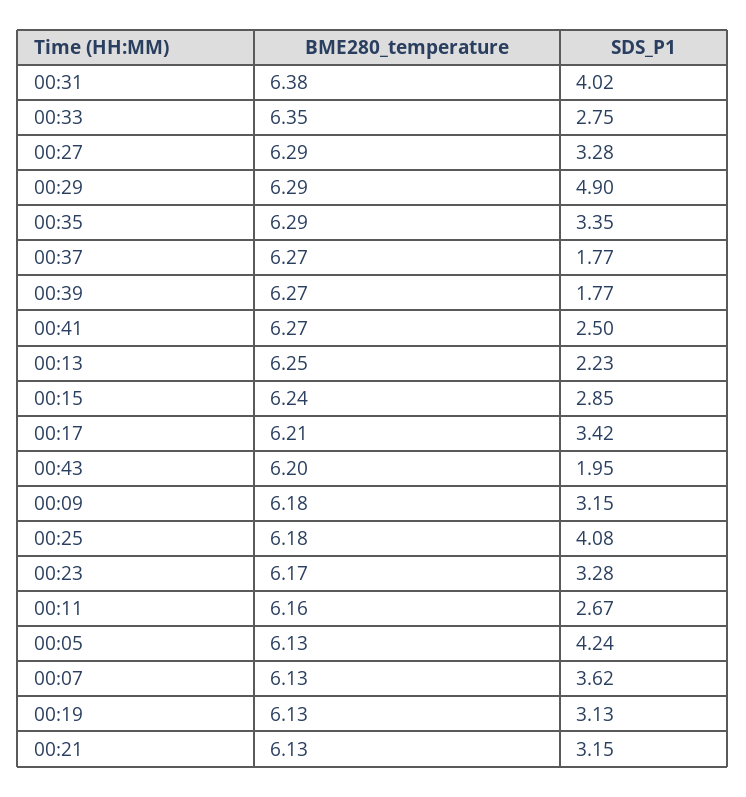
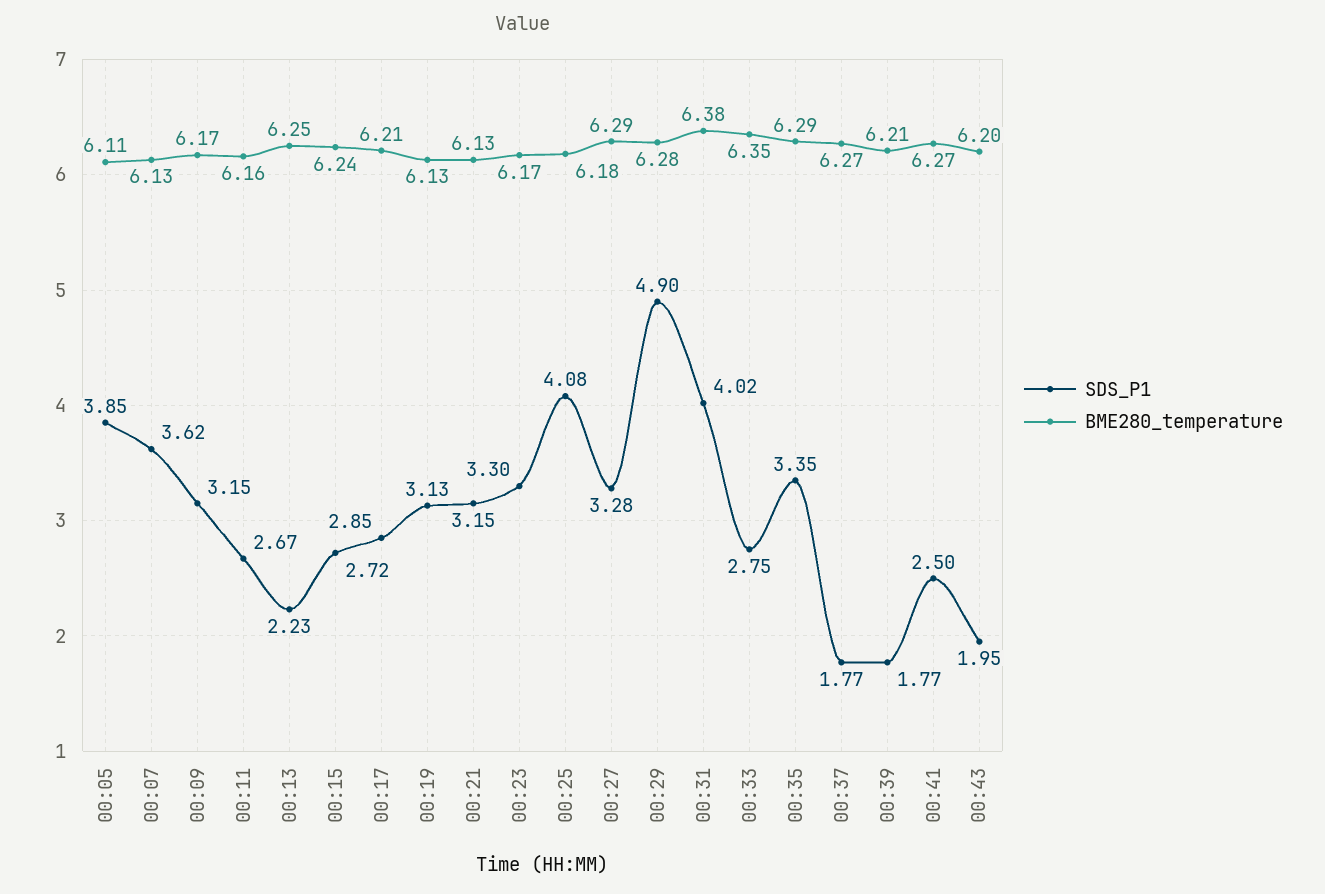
  {
    "BME280_temperature": {
      "00:31": 6.38,
      "00:33": 6.35,
      "00:27": 6.29,
-     "00:29": 6.29,
+     "00:29": 6.28,
      "00:35": 6.29,
      "00:37": 6.27,
-     "00:39": 6.27,
+     "00:39": 6.21,
      "00:41": 6.27,
      "00:13": 6.25,
      "00:15": 6.24,
      "00:17": 6.21,
      "00:43": 6.2,
-     "00:09": 6.18,
+     "00:09": 6.17,
      "00:25": 6.18,
      "00:23": 6.17,
      "00:11": 6.16,
-     "00:05": 6.13,
+     "00:05": 6.11,
      "00:07": 6.13,
      "00:19": 6.13,
      "00:21": 6.13
    },
    "SDS_P1": {
      "00:31": 4.02,
      "00:33": 2.75,
      "00:27": 3.28,
      "00:29": 4.9,
      "00:35": 3.35,
      "00:37": 1.77,
      "00:39": 1.77,
      "00:41": 2.5,
      "00:13": 2.23,
-     "00:15": 2.85,
+     "00:15": 2.72,
-     "00:17": 3.42,
+     "00:17": 2.85,
      "00:43": 1.95,
      "00:09": 3.15,
      "00:25": 4.08,
-     "00:23": 3.28,
+     "00:23": 3.3,
      "00:11": 2.67,
-     "00:05": 4.24,
+     "00:05": 3.85,
      "00:07": 3.62,
      "00:19": 3.13,
      "00:21": 3.15
    }
  }

